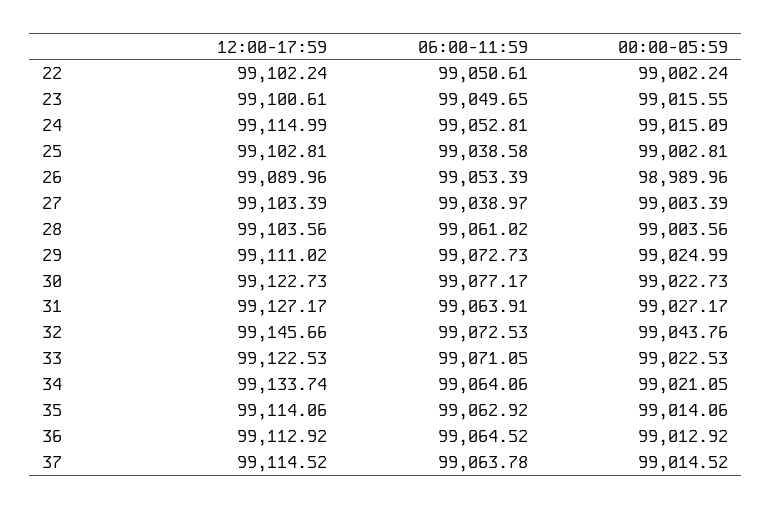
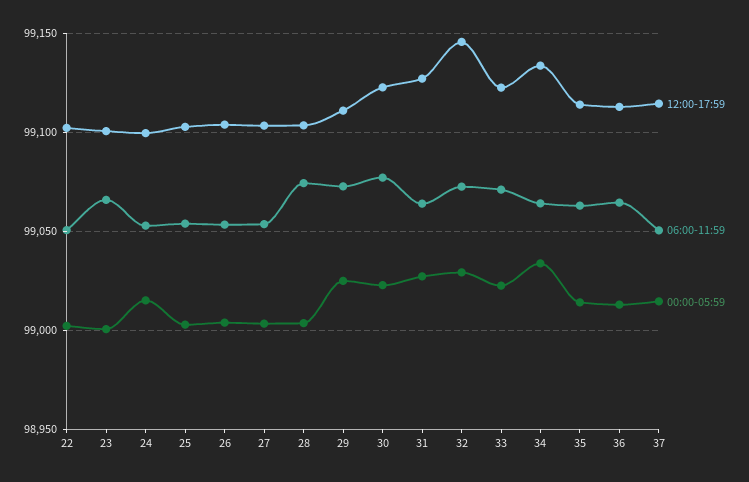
  {
    "12:00-17:59": {
      "22": 99102.24,
      "23": 99100.61,
-     "24": 99114.99,
+     "24": 99100,
      "25": 99102.81,
-     "26": 99089.96,
+     "26": 99105,
      "27": 99103.39,
      "28": 99103.56,
      "29": 99111.02,
      "30": 99122.73,
      "31": 99127.17,
      "32": 99145.66,
      "33": 99122.53,
      "34": 99133.74,
      "35": 99114.06,
      "36": 99112.92,
      "37": 99114.52
    },
    "06:00-11:59": {
      "22": 99050.61,
-     "23": 99049.65,
+     "23": 99065,
      "24": 99052.81,
-     "25": 99038.58,
+     "25": 99055,
      "26": 99053.39,
-     "27": 99038.97,
+     "27": 99055,
-     "28": 99061.02,
+     "28": 99075,
      "29": 99072.73,
      "30": 99077.17,
      "31": 99063.91,
      "32": 99072.53,
      "33": 99071.05,
      "34": 99064.06,
      "35": 99062.92,
      "36": 99064.52,
-     "37": 99063.78
+     "37": 99050
    },
    "00:00-05:59": {
      "22": 99002.24,
-     "23": 99015.55,
+     "23": 99000,
      "24": 99015.09,
      "25": 99002.81,
-     "26": 98989.96,
+     "26": 99005,
      "27": 99003.39,
      "28": 99003.56,
      "29": 99024.99,
      "30": 99022.73,
      "31": 99027.17,
-     "32": 99043.76,
+     "32": 99030,
      "33": 99022.53,
-     "34": 99021.05,
+     "34": 99035,
      "35": 99014.06,
      "36": 99012.92,
      "37": 99014.52
    }
  }

